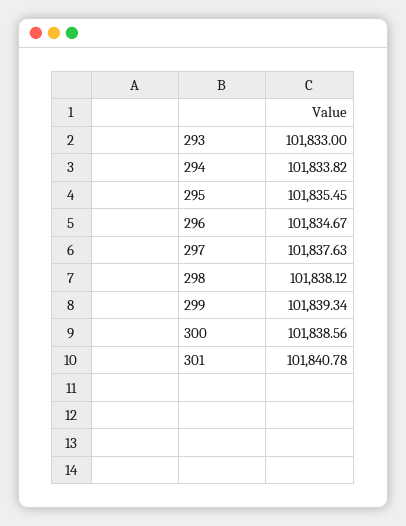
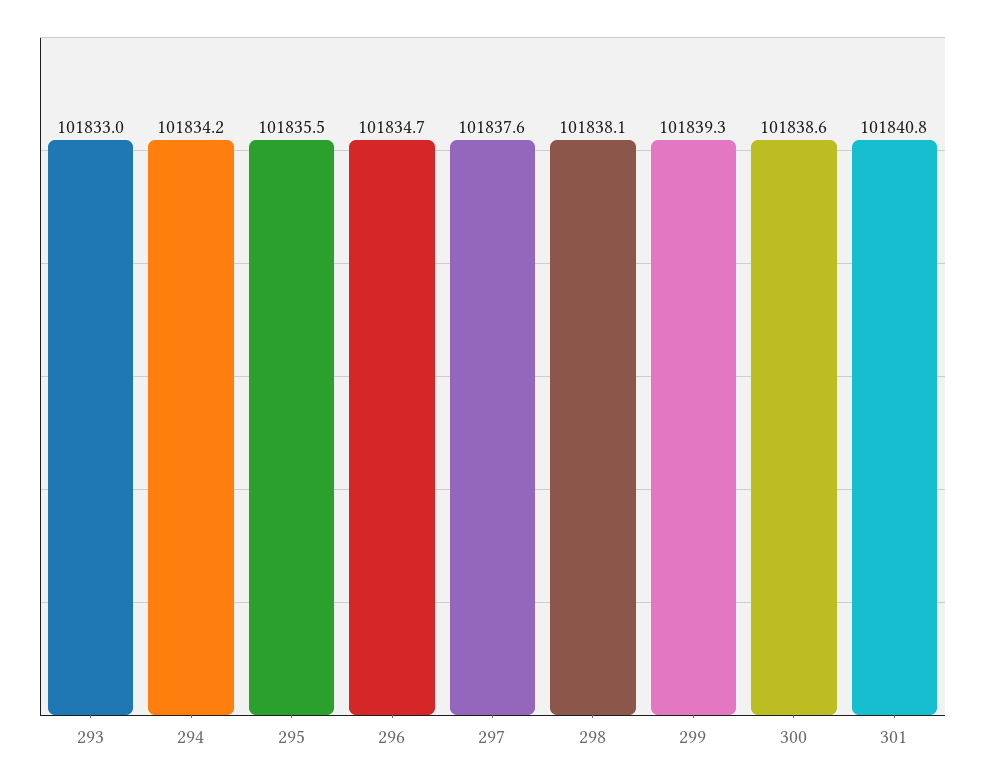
  {
    "293": 101833,
-   "294": 101833.82,
+   "294": 101834.2,
    "295": 101835.45,
    "296": 101834.67,
    "297": 101837.63,
    "298": 101838.12,
    "299": 101839.34,
    "300": 101838.56,
    "301": 101840.78
  }

